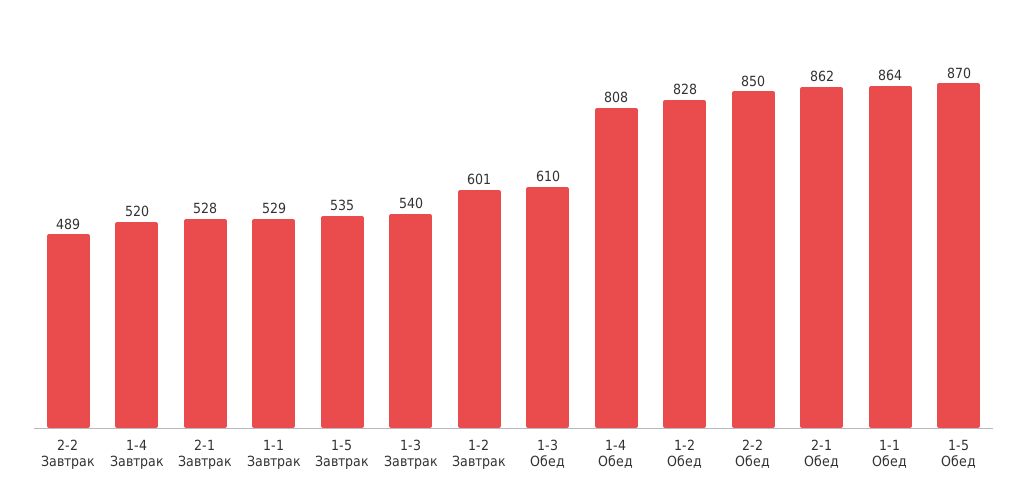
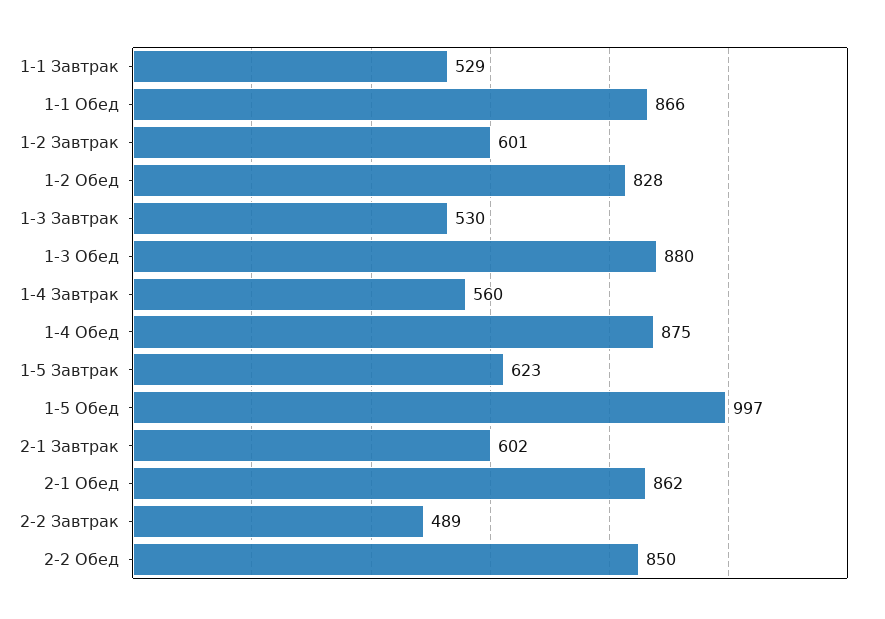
  {
    "2-2 Завтрак": 489,
-   "1-4 Завтрак": 520,
+   "1-4 Завтрак": 560,
-   "2-1 Завтрак": 528,
+   "2-1 Завтрак": 602,
    "1-1 Завтрак": 529,
-   "1-5 Завтрак": 535,
+   "1-5 Завтрак": 623,
-   "1-3 Завтрак": 540,
+   "1-3 Завтрак": 530,
    "1-2 Завтрак": 601,
-   "1-3 Обед": 610,
+   "1-3 Обед": 880,
-   "1-4 Обед": 808,
+   "1-4 Обед": 875,
    "1-2 Обед": 828,
    "2-2 Обед": 850,
    "2-1 Обед": 862,
-   "1-1 Обед": 864,
+   "1-1 Обед": 866,
-   "1-5 Обед": 870
+   "1-5 Обед": 997
  }

